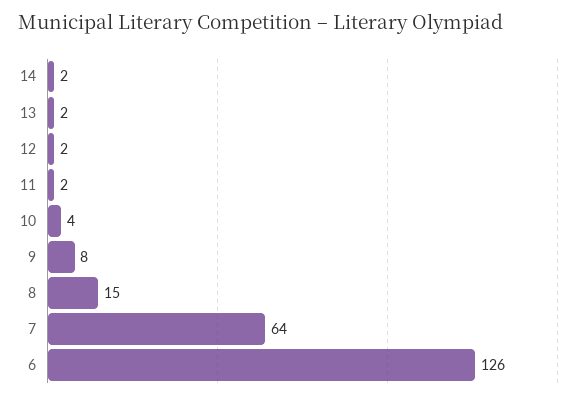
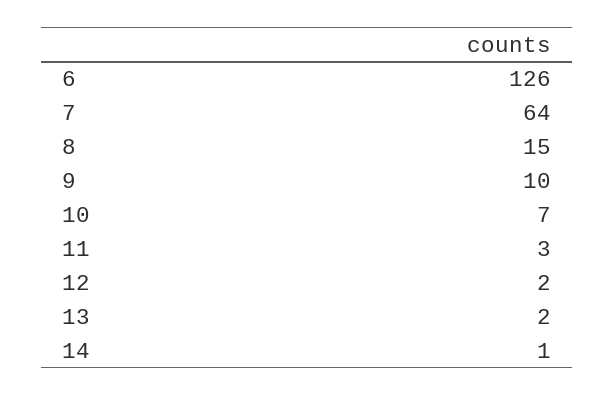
  {
-   "14": 2,
+   "14": 1,
    "13": 2,
    "12": 2,
-   "11": 2,
+   "11": 3,
-   "10": 4,
+   "10": 7,
-   "9": 8,
+   "9": 10,
    "8": 15,
    "7": 64,
    "6": 126
  }

